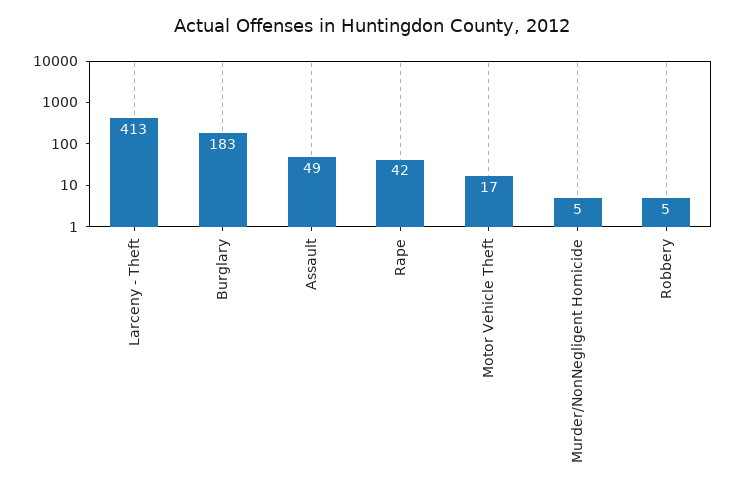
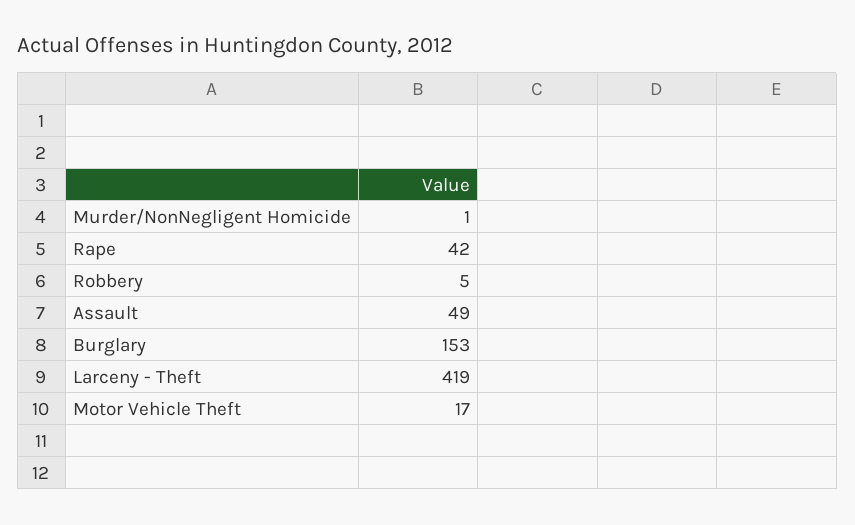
  {
-   "Larceny - Theft": 413,
+   "Larceny - Theft": 419,
-   "Burglary": 183,
+   "Burglary": 153,
    "Assault": 49,
    "Rape": 42,
    "Motor Vehicle Theft": 17,
-   "Murder/NonNegligent Homicide": 5,
+   "Murder/NonNegligent Homicide": 1,
    "Robbery": 5
  }

